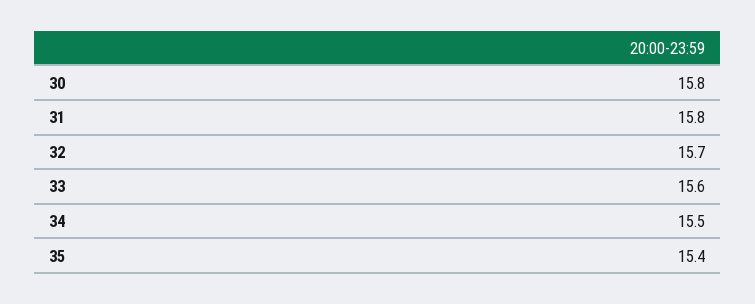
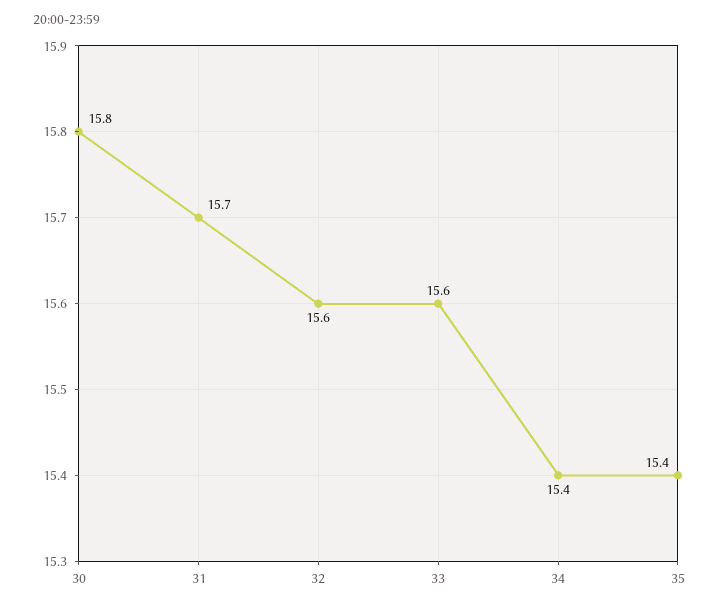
  {
    "30": 15.8,
-   "31": 15.8,
+   "31": 15.7,
-   "32": 15.7,
+   "32": 15.6,
    "33": 15.6,
-   "34": 15.5,
+   "34": 15.4,
    "35": 15.4
  }

